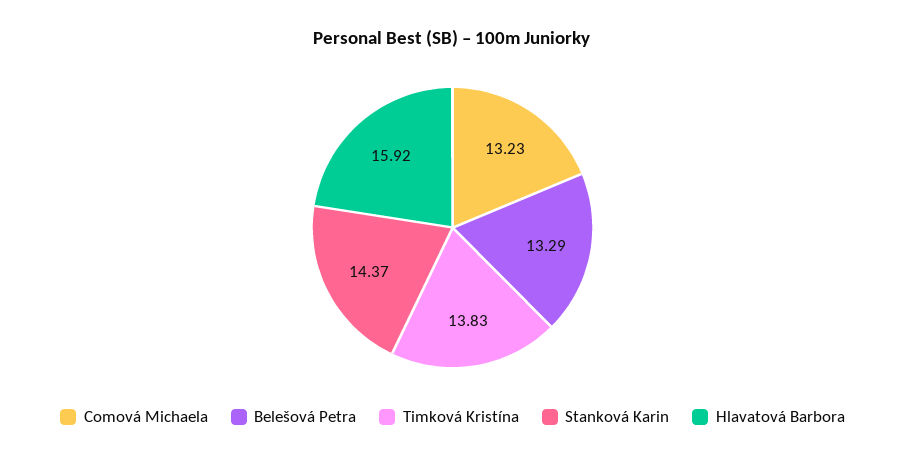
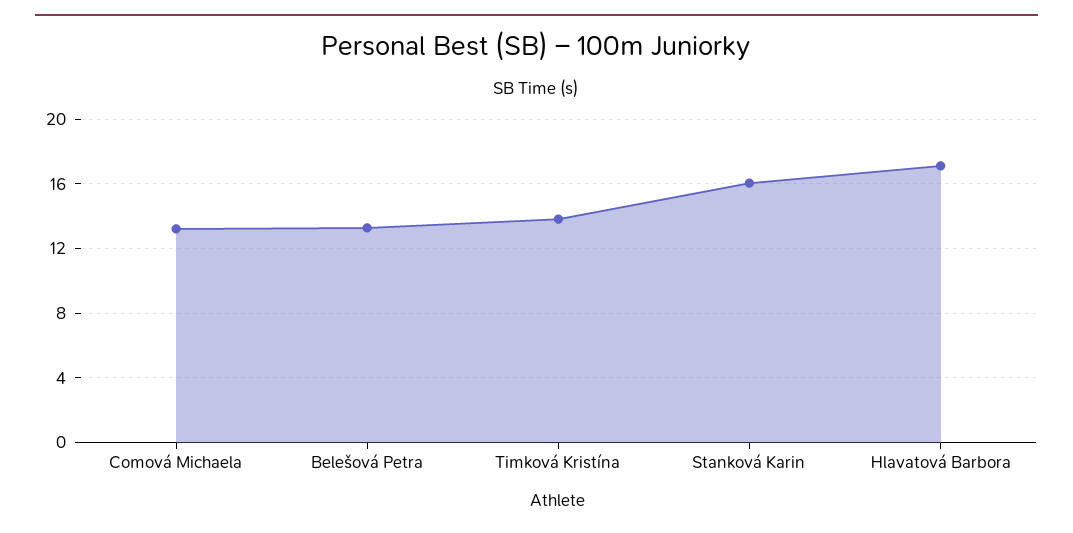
  {
    "Comová Michaela": 13.23,
    "Belešová Petra": 13.29,
    "Timková Kristína": 13.83,
-   "Stanková Karin": 14.37,
+   "Stanková Karin": 16,
-   "Hlavatová Barbora": 15.92
+   "Hlavatová Barbora": 17
  }

